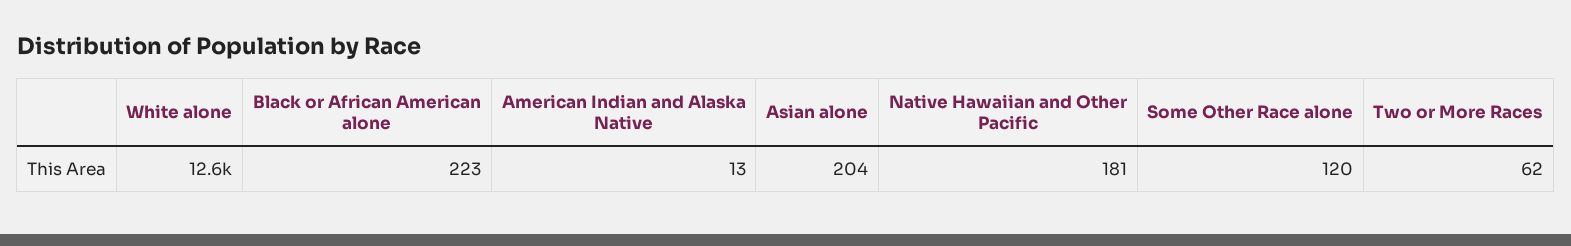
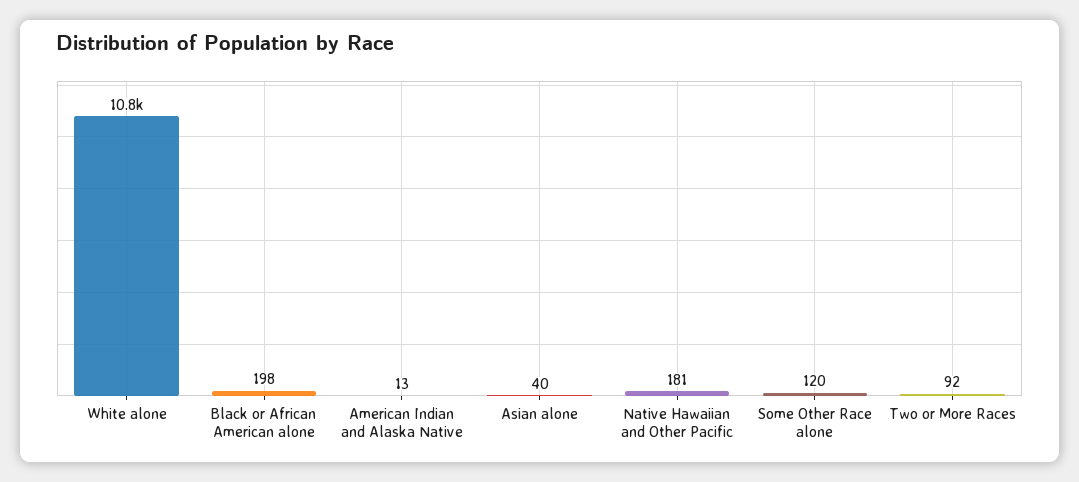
  {
-   "White alone": 12600,
+   "White alone": 10800,
-   "Black or African American alone": 223,
+   "Black or African American alone": 198,
    "American Indian and Alaska Native": 13,
-   "Asian alone": 204,
+   "Asian alone": 40,
    "Native Hawaiian and Other Pacific": 181,
    "Some Other Race alone": 120,
-   "Two or More Races": 62
+   "Two or More Races": 92
  }

